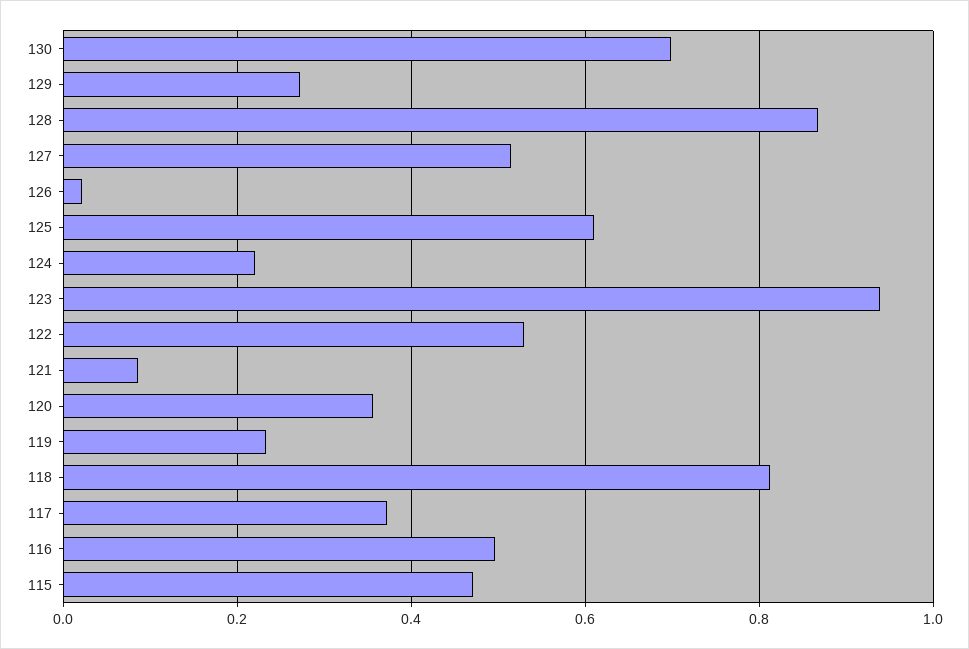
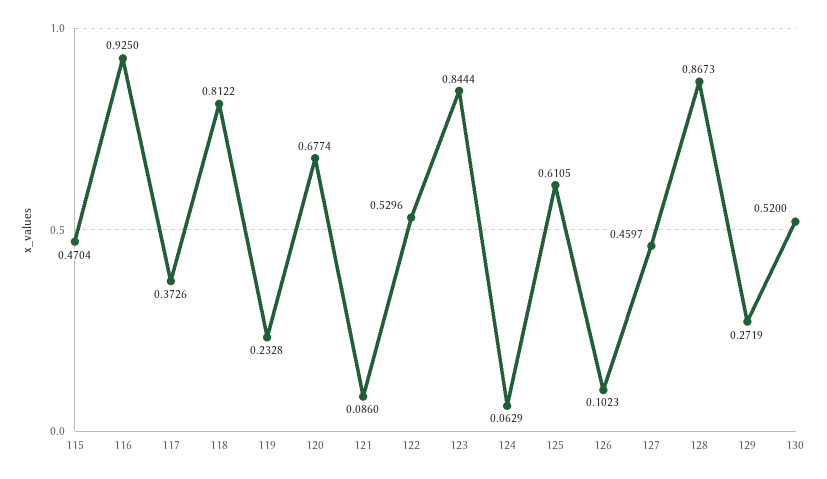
  {
-   "130": 0.7,
+   "130": 0.52,
    "129": 0.2719,
    "128": 0.8673,
-   "127": 0.52,
+   "127": 0.4597,
-   "126": 0.02,
+   "126": 0.1023,
    "125": 0.6105,
-   "124": 0.22,
+   "124": 0.0629,
-   "123": 0.94,
+   "123": 0.8444,
    "122": 0.5296,
    "121": 0.086,
-   "120": 0.36,
+   "120": 0.6774,
    "119": 0.2328,
    "118": 0.8122,
    "117": 0.3726,
-   "116": 0.5,
+   "116": 0.925,
    "115": 0.4704
  }

